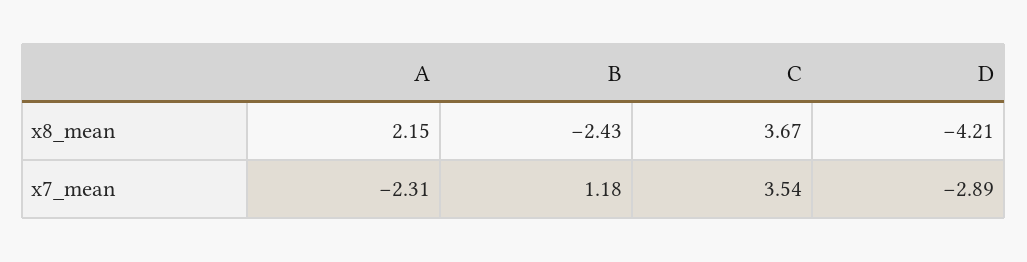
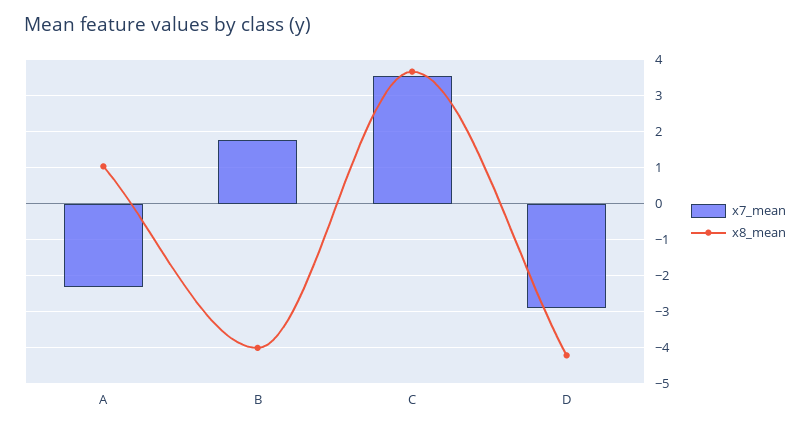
  {
    "x8_mean": {
-     "A": 2.15,
+     "A": 1,
-     "B": -2.43,
+     "B": -4,
      "C": 3.67,
      "D": -4.21
    },
    "x7_mean": {
      "A": -2.31,
-     "B": 1.18,
+     "B": 1.8,
      "C": 3.54,
      "D": -2.89
    }
  }

